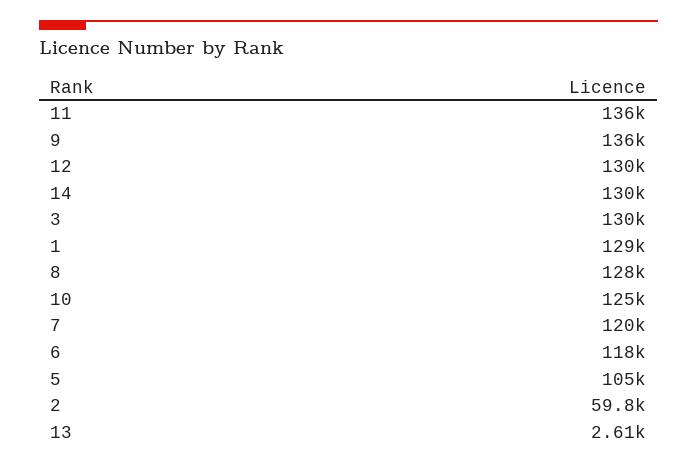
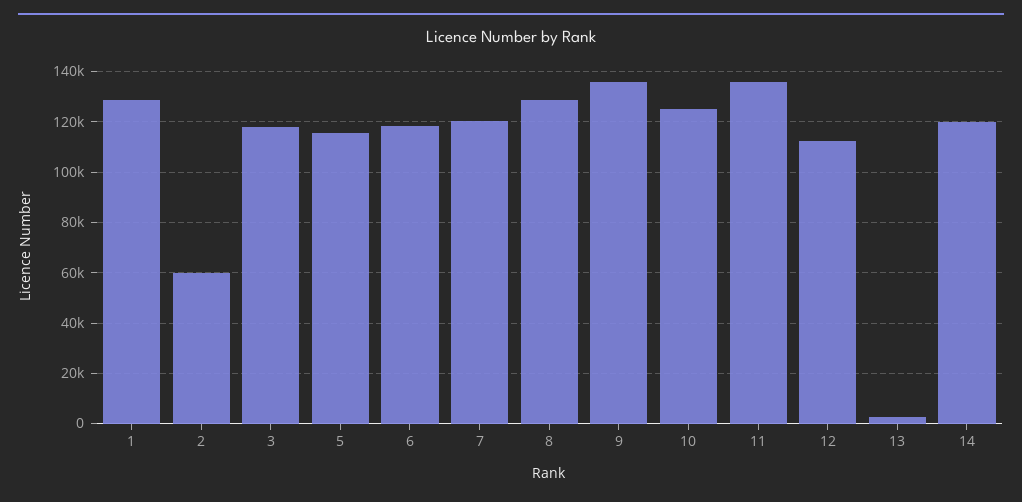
  {
    "11": 136000,
    "9": 136000,
-   "12": 130000,
+   "12": 112500,
-   "14": 130000,
+   "14": 120000,
-   "3": 130000,
+   "3": 117500,
    "1": 129000,
    "8": 128000,
    "10": 125000,
    "7": 120000,
    "6": 118000,
-   "5": 105000,
+   "5": 115000,
    "2": 59800,
    "13": 2610
  }

